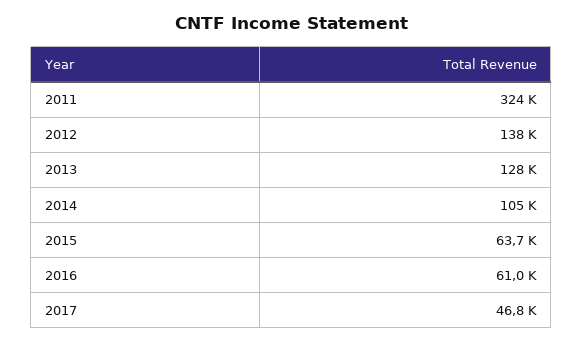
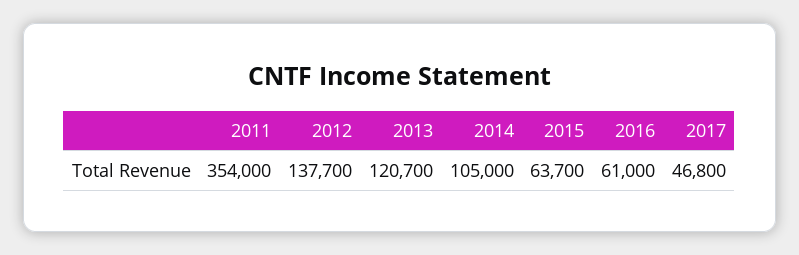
  {
-   "2011": 324000,
+   "2011": 354000,
    "2012": 137700,
-   "2013": 128000,
+   "2013": 120700,
    "2014": 105000,
    "2015": 63700,
    "2016": 61000,
    "2017": 46800
  }

